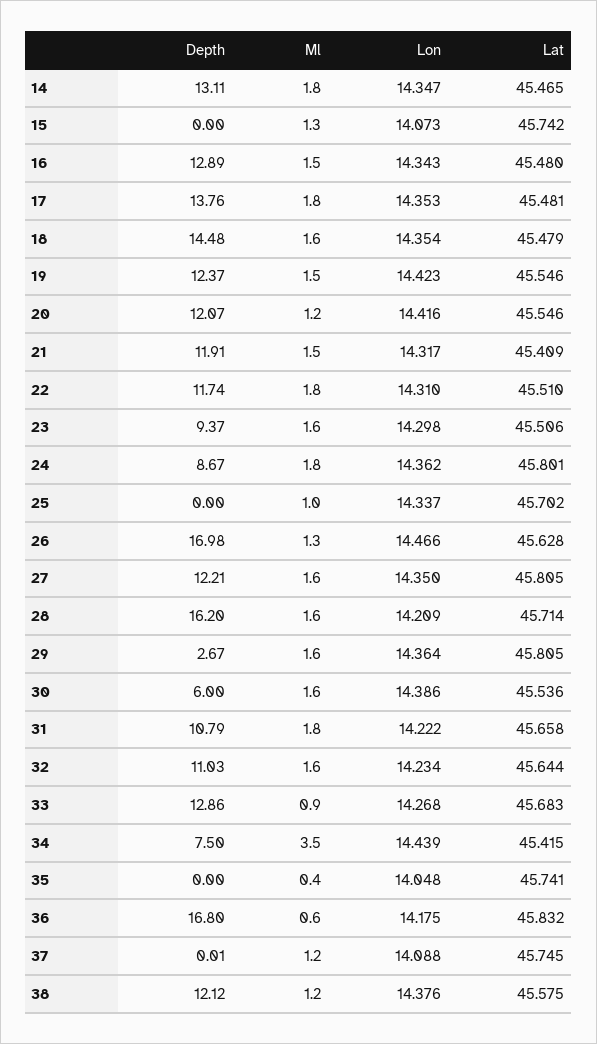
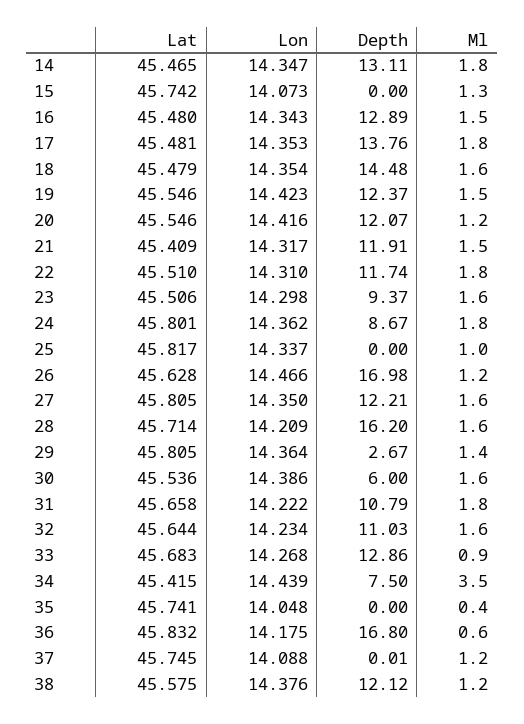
  {
    "Depth": {
      "14": 13.11,
      "15": 0,
      "16": 12.89,
      "17": 13.76,
      "18": 14.48,
      "19": 12.37,
      "20": 12.07,
      "21": 11.91,
      "22": 11.74,
      "23": 9.37,
      "24": 8.67,
      "25": 0,
      "26": 16.98,
      "27": 12.21,
      "28": 16.2,
      "29": 2.67,
      "30": 6,
      "31": 10.79,
      "32": 11.03,
      "33": 12.86,
      "34": 7.5,
      "35": 0,
      "36": 16.8,
      "37": 0.01,
      "38": 12.12
    },
    "Ml": {
      "14": 1.8,
      "15": 1.3,
      "16": 1.5,
      "17": 1.8,
      "18": 1.6,
      "19": 1.5,
      "20": 1.2,
      "21": 1.5,
      "22": 1.8,
      "23": 1.6,
      "24": 1.8,
      "25": 1,
-     "26": 1.3,
+     "26": 1.2,
      "27": 1.6,
      "28": 1.6,
-     "29": 1.6,
+     "29": 1.4,
      "30": 1.6,
      "31": 1.8,
      "32": 1.6,
      "33": 0.9,
      "34": 3.5,
      "35": 0.4,
      "36": 0.6,
      "37": 1.2,
      "38": 1.2
    },
    "Lon": {
      "14": 14.347,
      "15": 14.073,
      "16": 14.343,
      "17": 14.353,
      "18": 14.354,
      "19": 14.423,
      "20": 14.416,
      "21": 14.317,
      "22": 14.31,
      "23": 14.298,
      "24": 14.362,
      "25": 14.337,
      "26": 14.466,
      "27": 14.35,
      "28": 14.209,
      "29": 14.364,
      "30": 14.386,
      "31": 14.222,
      "32": 14.234,
      "33": 14.268,
      "34": 14.439,
      "35": 14.048,
      "36": 14.175,
      "37": 14.088,
      "38": 14.376
    },
    "Lat": {
      "14": 45.465,
      "15": 45.742,
      "16": 45.48,
      "17": 45.481,
      "18": 45.479,
      "19": 45.546,
      "20": 45.546,
      "21": 45.409,
      "22": 45.51,
      "23": 45.506,
      "24": 45.801,
-     "25": 45.702,
+     "25": 45.817,
      "26": 45.628,
      "27": 45.805,
      "28": 45.714,
      "29": 45.805,
      "30": 45.536,
      "31": 45.658,
      "32": 45.644,
      "33": 45.683,
      "34": 45.415,
      "35": 45.741,
      "36": 45.832,
      "37": 45.745,
      "38": 45.575
    }
  }

